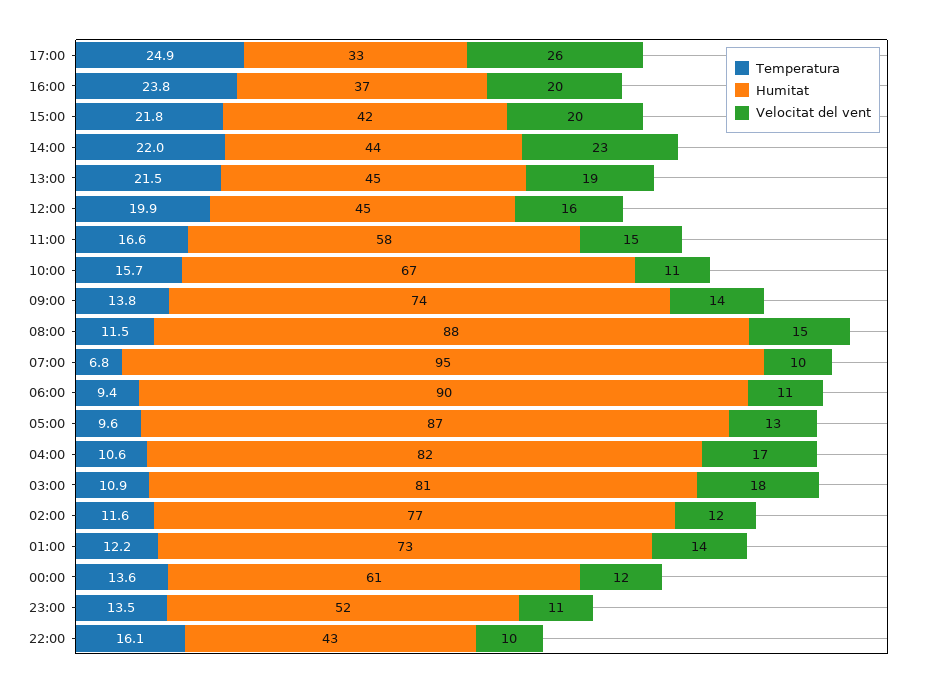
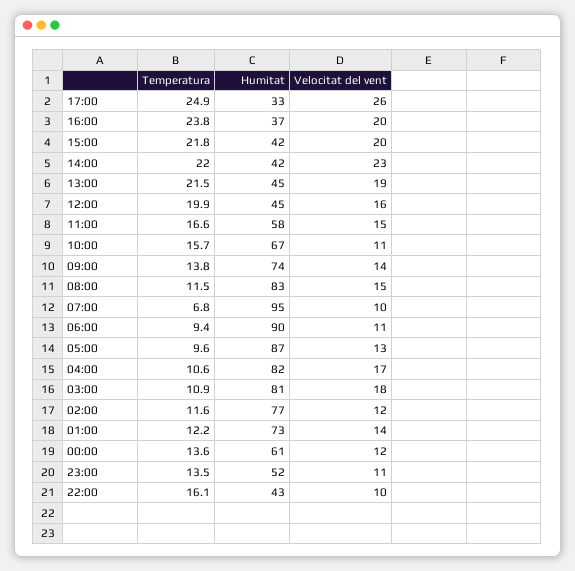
  {
    "Temperatura": {
      "17:00": 24.9,
      "16:00": 23.8,
      "15:00": 21.8,
      "14:00": 22,
      "13:00": 21.5,
      "12:00": 19.9,
      "11:00": 16.6,
      "10:00": 15.7,
      "09:00": 13.8,
      "08:00": 11.5,
      "07:00": 6.8,
      "06:00": 9.4,
      "05:00": 9.6,
      "04:00": 10.6,
      "03:00": 10.9,
      "02:00": 11.6,
      "01:00": 12.2,
      "00:00": 13.6,
      "23:00": 13.5,
      "22:00": 16.1
    },
    "Humitat": {
      "17:00": 33,
      "16:00": 37,
      "15:00": 42,
-     "14:00": 44,
+     "14:00": 42,
      "13:00": 45,
      "12:00": 45,
      "11:00": 58,
      "10:00": 67,
      "09:00": 74,
-     "08:00": 88,
+     "08:00": 83,
      "07:00": 95,
      "06:00": 90,
      "05:00": 87,
      "04:00": 82,
      "03:00": 81,
      "02:00": 77,
      "01:00": 73,
      "00:00": 61,
      "23:00": 52,
      "22:00": 43
    },
    "Velocitat del vent": {
      "17:00": 26,
      "16:00": 20,
      "15:00": 20,
      "14:00": 23,
      "13:00": 19,
      "12:00": 16,
      "11:00": 15,
      "10:00": 11,
      "09:00": 14,
      "08:00": 15,
      "07:00": 10,
      "06:00": 11,
      "05:00": 13,
      "04:00": 17,
      "03:00": 18,
      "02:00": 12,
      "01:00": 14,
      "00:00": 12,
      "23:00": 11,
      "22:00": 10
    }
  }

